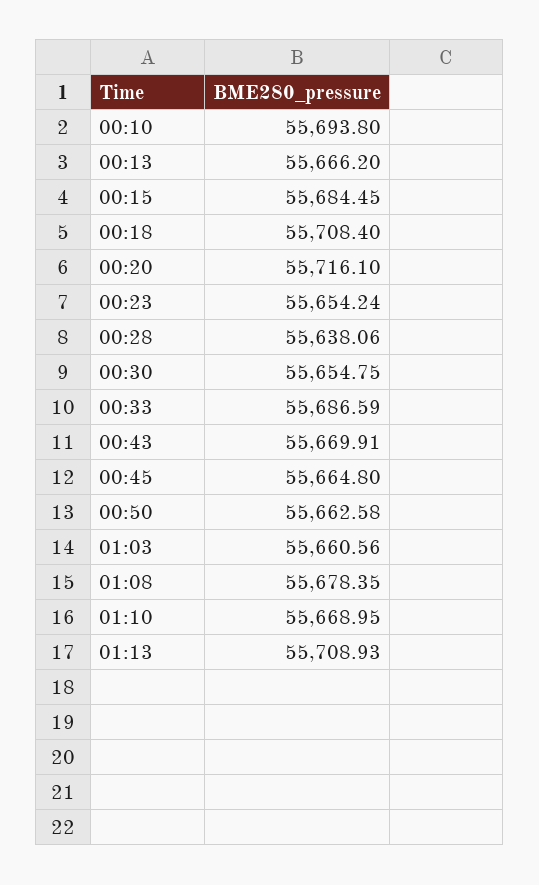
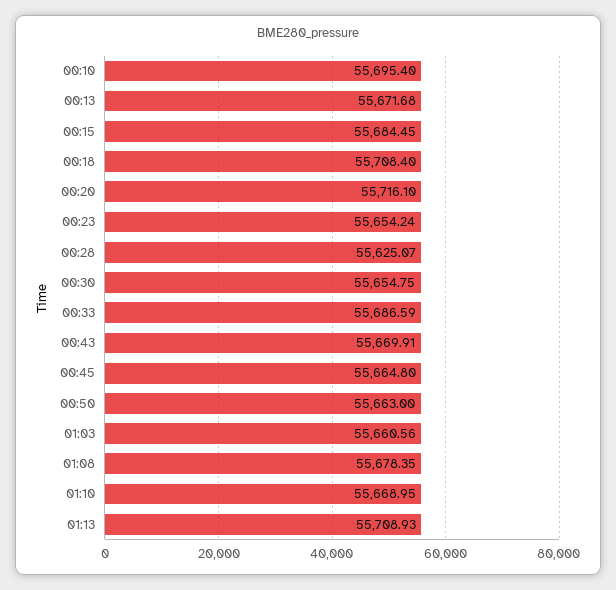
  {
-   "00:10": 55693.8,
+   "00:10": 55695.4,
-   "00:13": 55666.2,
+   "00:13": 55671.68,
    "00:15": 55684.45,
    "00:18": 55708.4,
    "00:20": 55716.1,
    "00:23": 55654.24,
-   "00:28": 55638.06,
+   "00:28": 55625.07,
    "00:30": 55654.75,
    "00:33": 55686.59,
    "00:43": 55669.91,
    "00:45": 55664.8,
-   "00:50": 55662.58,
+   "00:50": 55663,
    "01:03": 55660.56,
    "01:08": 55678.35,
    "01:10": 55668.95,
    "01:13": 55708.93
  }

